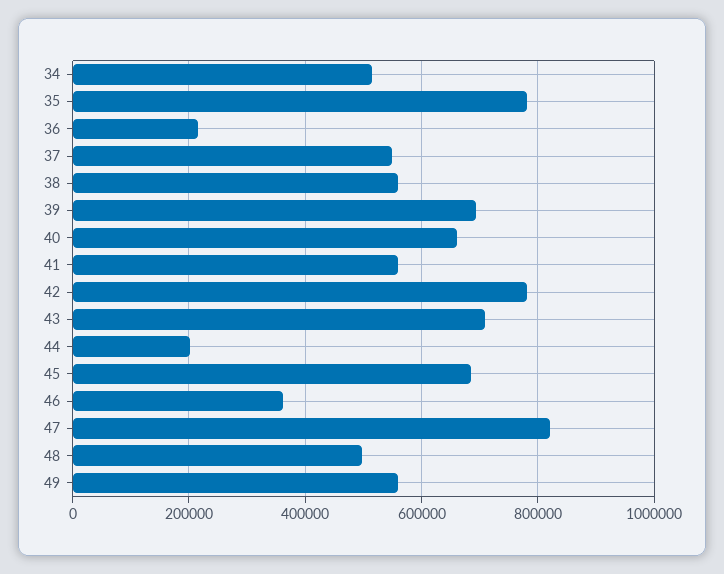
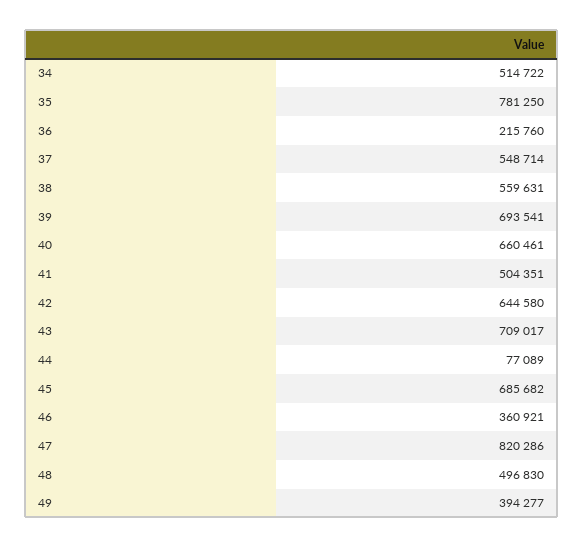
  {
    "34": 514722,
    "35": 781250,
    "36": 215760,
    "37": 548714,
    "38": 559631,
    "39": 693541,
    "40": 660461,
-   "41": 560000,
+   "41": 504351,
-   "42": 780000,
+   "42": 644580,
    "43": 709017,
-   "44": 200000,
+   "44": 77089,
    "45": 685682,
    "46": 360921,
    "47": 820286,
    "48": 496830,
-   "49": 560000
+   "49": 394277
  }

